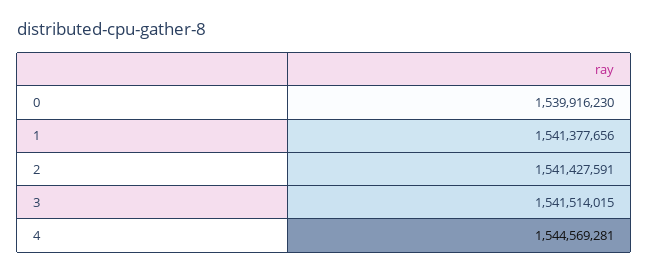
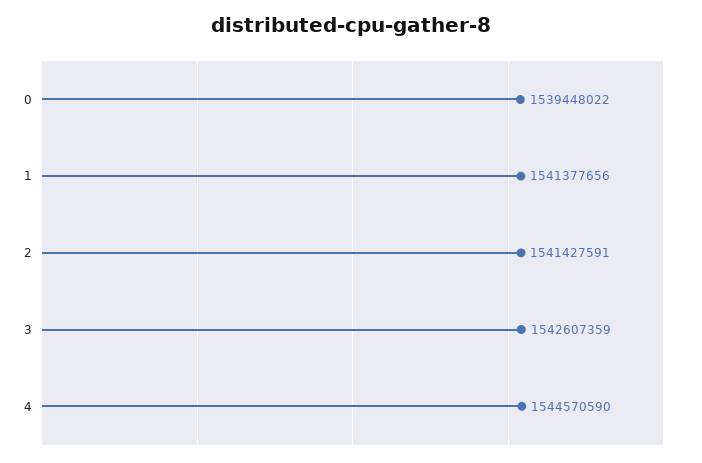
  {
-   "0": 1539916230,
+   "0": 1539448022,
    "1": 1541377656,
    "2": 1541427591,
-   "3": 1541514015,
+   "3": 1542607359,
-   "4": 1544569281
+   "4": 1544570590
  }

